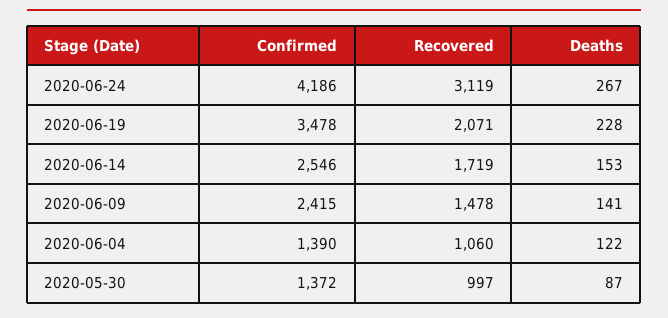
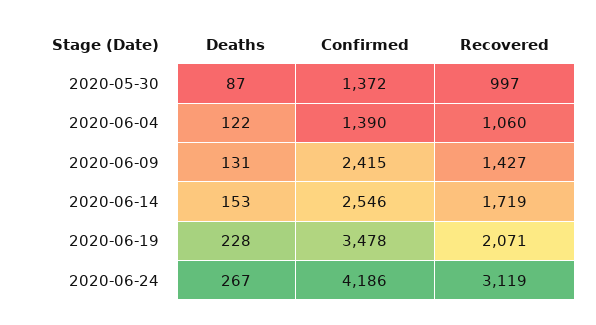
  {
    "Confirmed": {
      "2020-06-24": 4186,
      "2020-06-19": 3478,
      "2020-06-14": 2546,
      "2020-06-09": 2415,
      "2020-06-04": 1390,
      "2020-05-30": 1372
    },
    "Recovered": {
      "2020-06-24": 3119,
      "2020-06-19": 2071,
      "2020-06-14": 1719,
-     "2020-06-09": 1478,
+     "2020-06-09": 1427,
      "2020-06-04": 1060,
      "2020-05-30": 997
    },
    "Deaths": {
      "2020-06-24": 267,
      "2020-06-19": 228,
      "2020-06-14": 153,
-     "2020-06-09": 141,
+     "2020-06-09": 131,
      "2020-06-04": 122,
      "2020-05-30": 87
    }
  }

